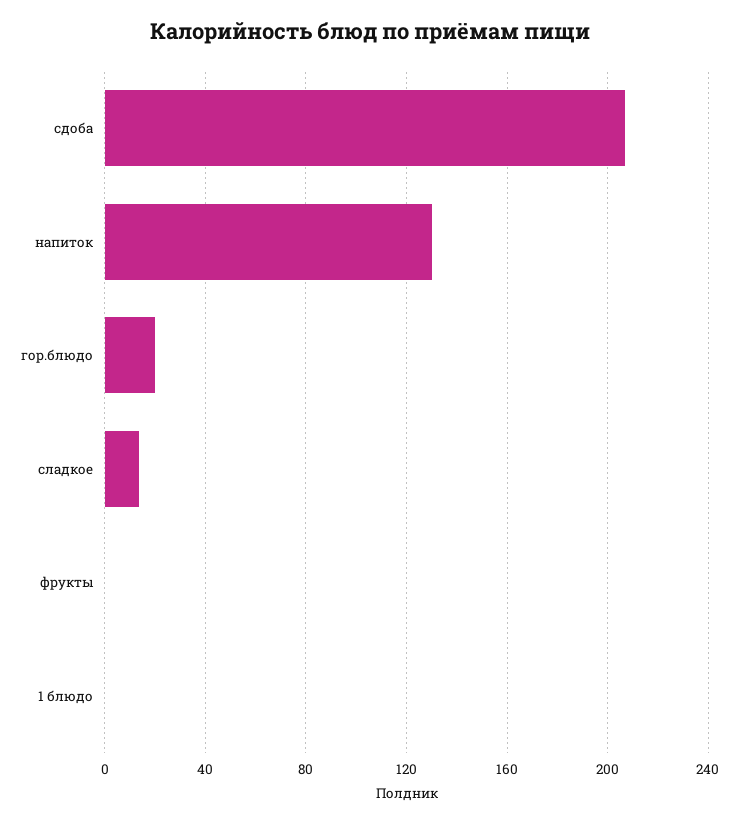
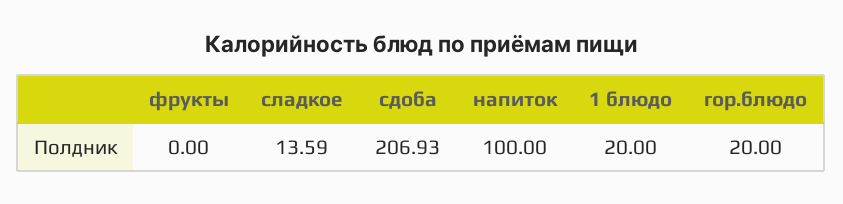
  {
    "сдоба": 206.93,
-   "напиток": 130,
+   "напиток": 100,
    "гор.блюдо": 20,
    "сладкое": 13.59,
    "фрукты": 0,
-   "1 блюдо": 0
+   "1 блюдо": 20
  }

